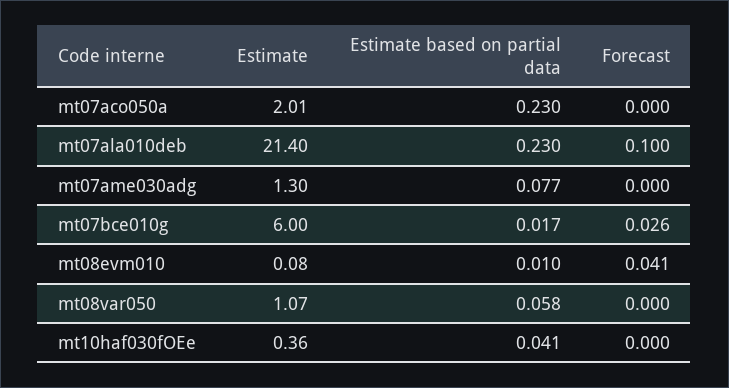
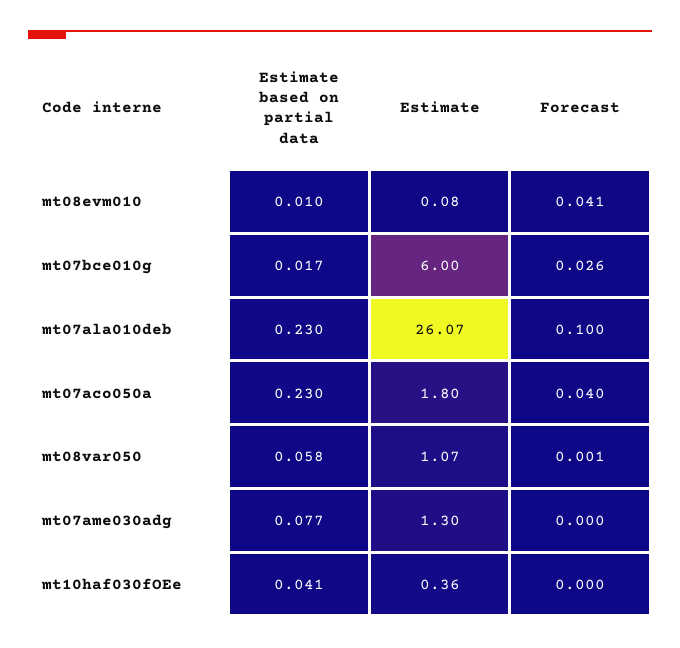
  {
    "Estimate": {
-     "mt07aco050a": 2.01,
+     "mt07aco050a": 1.8,
-     "mt07ala010deb": 21.4,
+     "mt07ala010deb": 26.07,
      "mt07ame030adg": 1.3,
      "mt07bce010g": 6,
      "mt08evm010": 0.08,
      "mt08var050": 1.07,
      "mt10haf030fOEe": 0.36
    },
    "Estimate based on partial data": {
      "mt07aco050a": 0.23,
      "mt07ala010deb": 0.23,
      "mt07ame030adg": 0.077,
      "mt07bce010g": 0.017,
      "mt08evm010": 0.01,
      "mt08var050": 0.058,
      "mt10haf030fOEe": 0.041
    },
    "Forecast": {
-     "mt07aco050a": 0,
+     "mt07aco050a": 0.04,
      "mt07ala010deb": 0.1,
      "mt07ame030adg": 0,
      "mt07bce010g": 0.026,
      "mt08evm010": 0.041,
-     "mt08var050": 0,
+     "mt08var050": 0.001,
      "mt10haf030fOEe": 0
    }
  }

